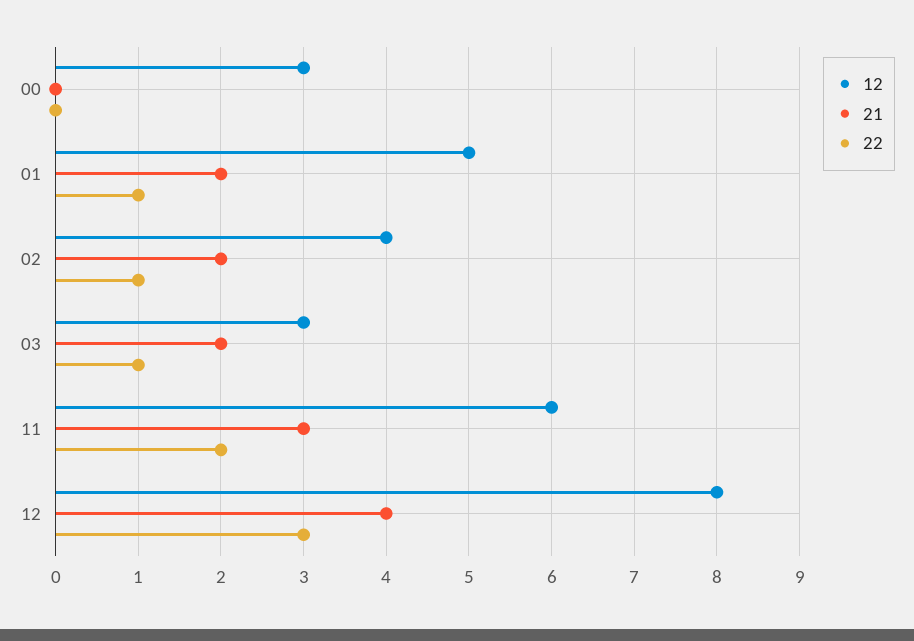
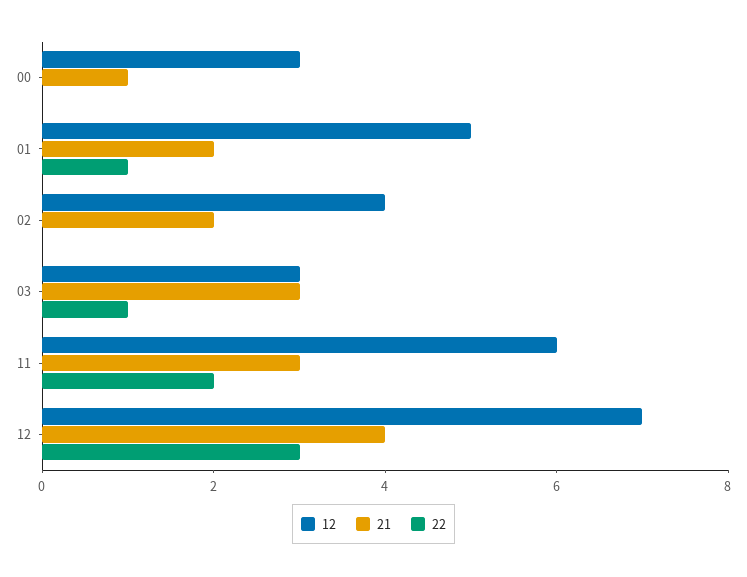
  {
    "12": {
      "00": 3,
      "01": 5,
      "02": 4,
      "03": 3,
      "11": 6,
-     "12": 8
+     "12": 7
    },
    "21": {
-     "00": 0,
+     "00": 1,
      "01": 2,
      "02": 2,
-     "03": 2,
+     "03": 3,
      "11": 3,
      "12": 4
    },
    "22": {
      "00": 0,
      "01": 1,
-     "02": 1,
+     "02": 0,
      "03": 1,
      "11": 2,
      "12": 3
    }
  }

